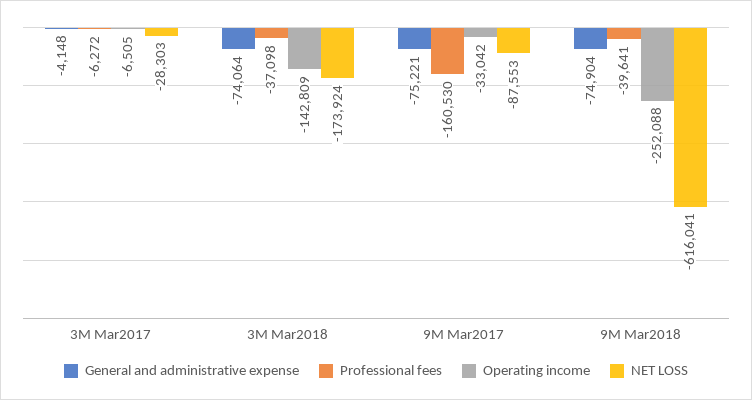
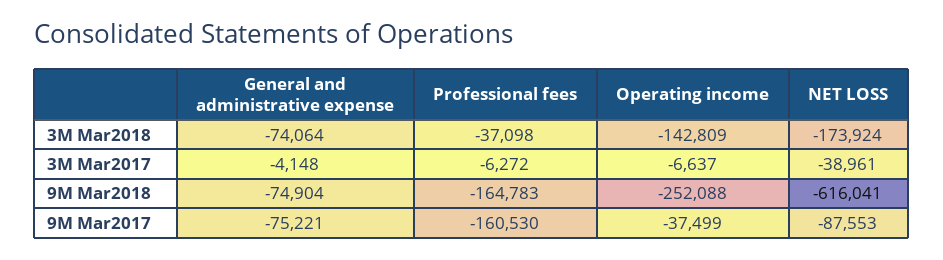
  {
    "General and administrative expense": {
      "3M Mar2017": -4148,
      "3M Mar2018": -74064,
      "9M Mar2017": -75221,
      "9M Mar2018": -74904
    },
    "Professional fees": {
      "3M Mar2017": -6272,
      "3M Mar2018": -37098,
      "9M Mar2017": -160530,
-     "9M Mar2018": -39641
+     "9M Mar2018": -164783
    },
    "Operating income": {
-     "3M Mar2017": -6505,
+     "3M Mar2017": -6637,
      "3M Mar2018": -142809,
-     "9M Mar2017": -33042,
+     "9M Mar2017": -37499,
      "9M Mar2018": -252088
    },
    "NET LOSS": {
-     "3M Mar2017": -28303,
+     "3M Mar2017": -38961,
      "3M Mar2018": -173924,
      "9M Mar2017": -87553,
      "9M Mar2018": -616041
    }
  }

